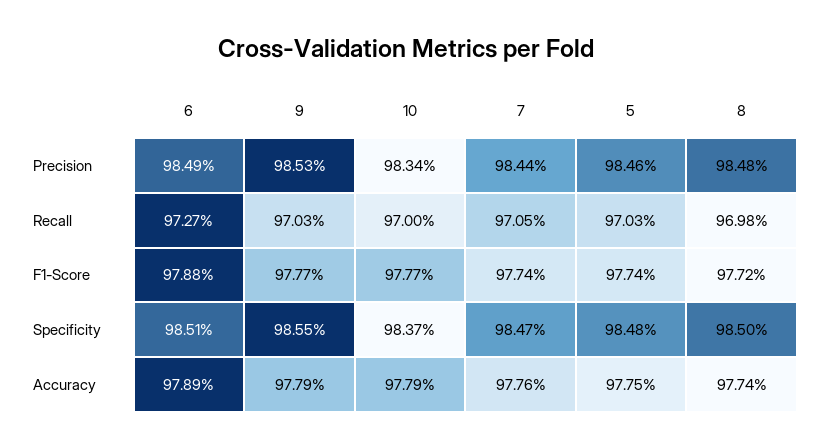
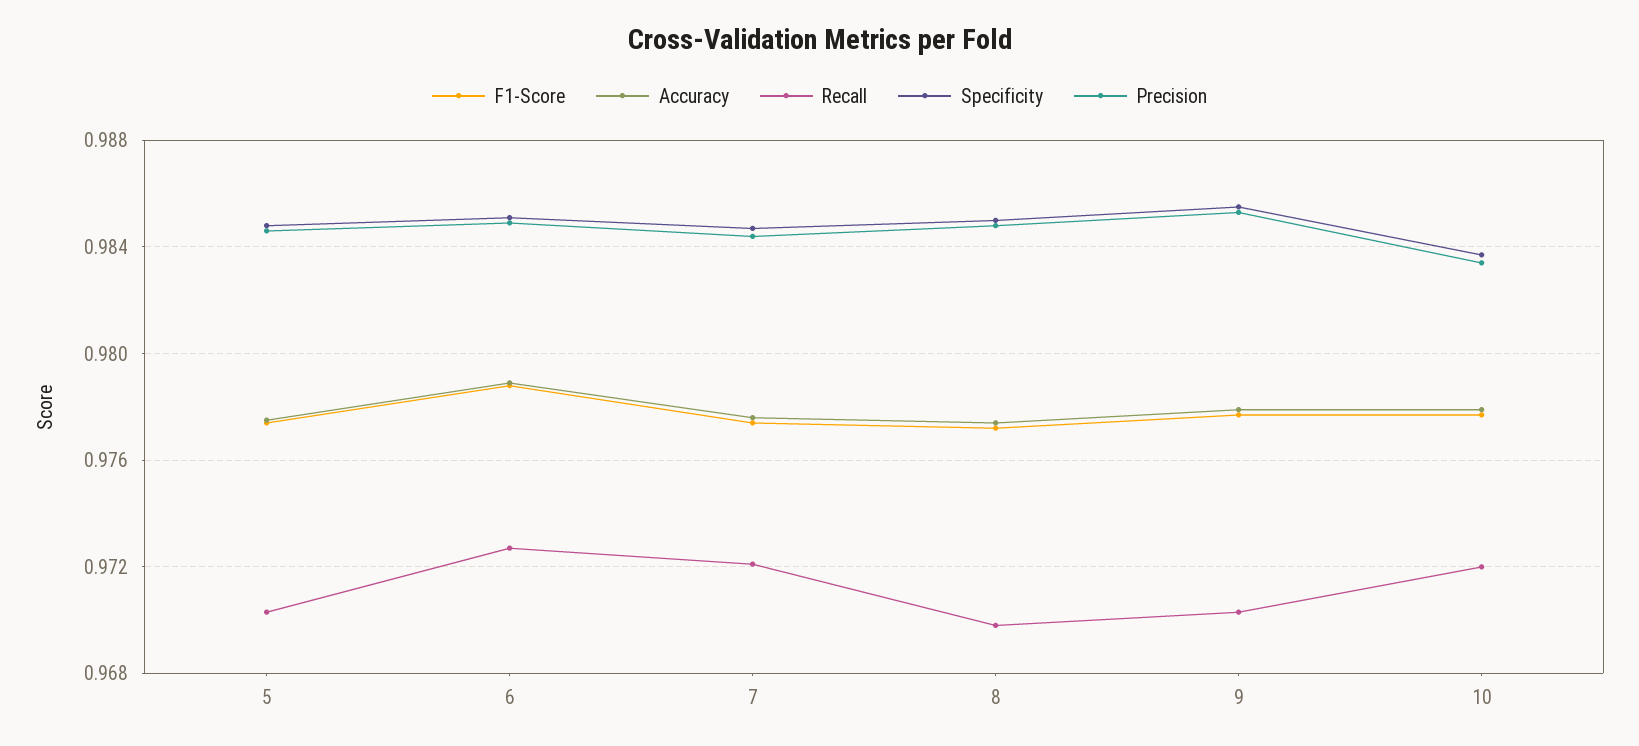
  {
    "Precision": {
      "6": 0.9849,
      "9": 0.9853,
      "10": 0.9834,
      "7": 0.9844,
      "5": 0.9846,
      "8": 0.9848
    },
    "Recall": {
      "6": 0.9727,
      "9": 0.9703,
-     "10": 0.97,
+     "10": 0.972,
-     "7": 0.9705,
+     "7": 0.972,
      "5": 0.9703,
      "8": 0.9698
    },
    "F1-Score": {
      "6": 0.9788,
      "9": 0.9777,
      "10": 0.9777,
      "7": 0.9774,
      "5": 0.9774,
      "8": 0.9772
    },
    "Specificity": {
      "6": 0.9851,
      "9": 0.9855,
      "10": 0.9837,
      "7": 0.9847,
      "5": 0.9848,
      "8": 0.985
    },
    "Accuracy": {
      "6": 0.9789,
      "9": 0.9779,
      "10": 0.9779,
      "7": 0.9776,
      "5": 0.9775,
      "8": 0.9774
    }
  }

